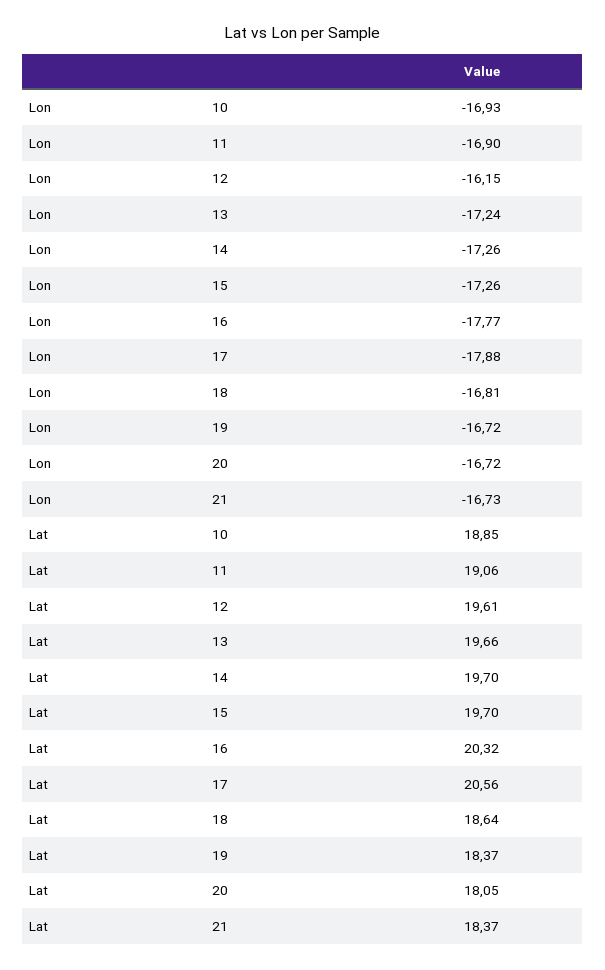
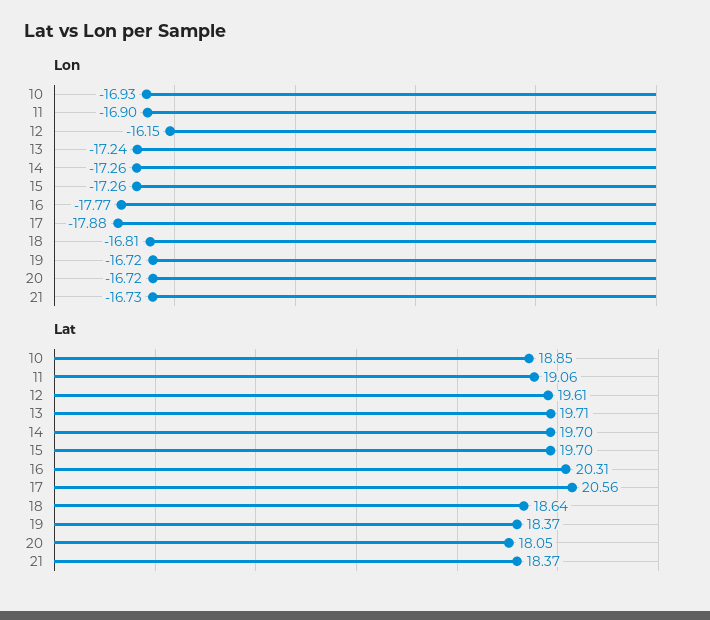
  {
    "Lon": {
      "10": -16.93,
      "11": -16.9,
      "12": -16.15,
      "13": -17.24,
      "14": -17.26,
      "15": -17.26,
      "16": -17.77,
      "17": -17.88,
      "18": -16.81,
      "19": -16.72,
      "20": -16.72,
      "21": -16.73
    },
    "Lat": {
      "10": 18.85,
      "11": 19.06,
      "12": 19.61,
-     "13": 19.66,
+     "13": 19.71,
      "14": 19.7,
      "15": 19.7,
-     "16": 20.32,
+     "16": 20.31,
      "17": 20.56,
      "18": 18.64,
      "19": 18.37,
      "20": 18.05,
      "21": 18.37
    }
  }

